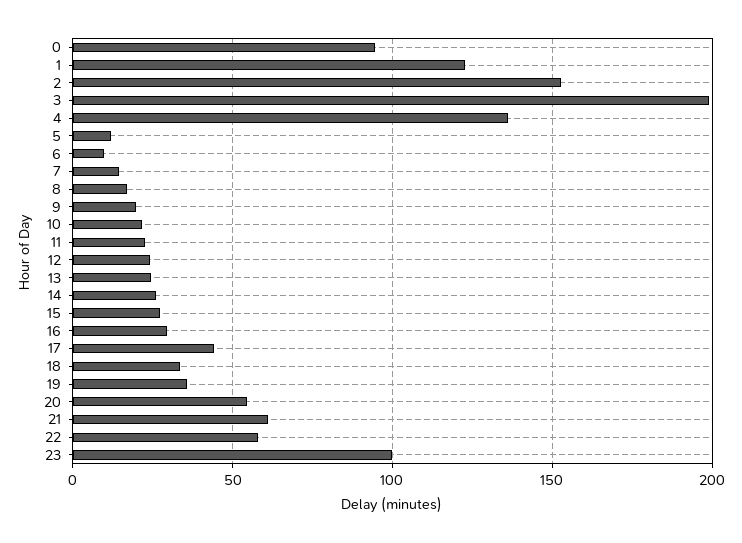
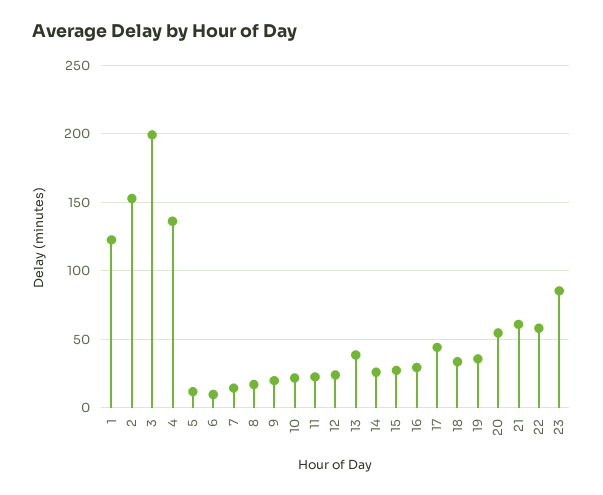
  {
-   "0": 95,
    "1": 125,
    "2": 155,
    "3": 200,
    "4": 135,
    "5": 10,
    "6": 10,
    "7": 15,
    "8": 15,
    "9": 20,
    "10": 20,
    "11": 25,
    "12": 25,
-   "13": 25,
+   "13": 40,
    "14": 25,
    "15": 25,
    "16": 30,
    "17": 45,
    "18": 35,
    "19": 35,
    "20": 55,
    "21": 60,
    "22": 60,
-   "23": 100
+   "23": 85
  }

